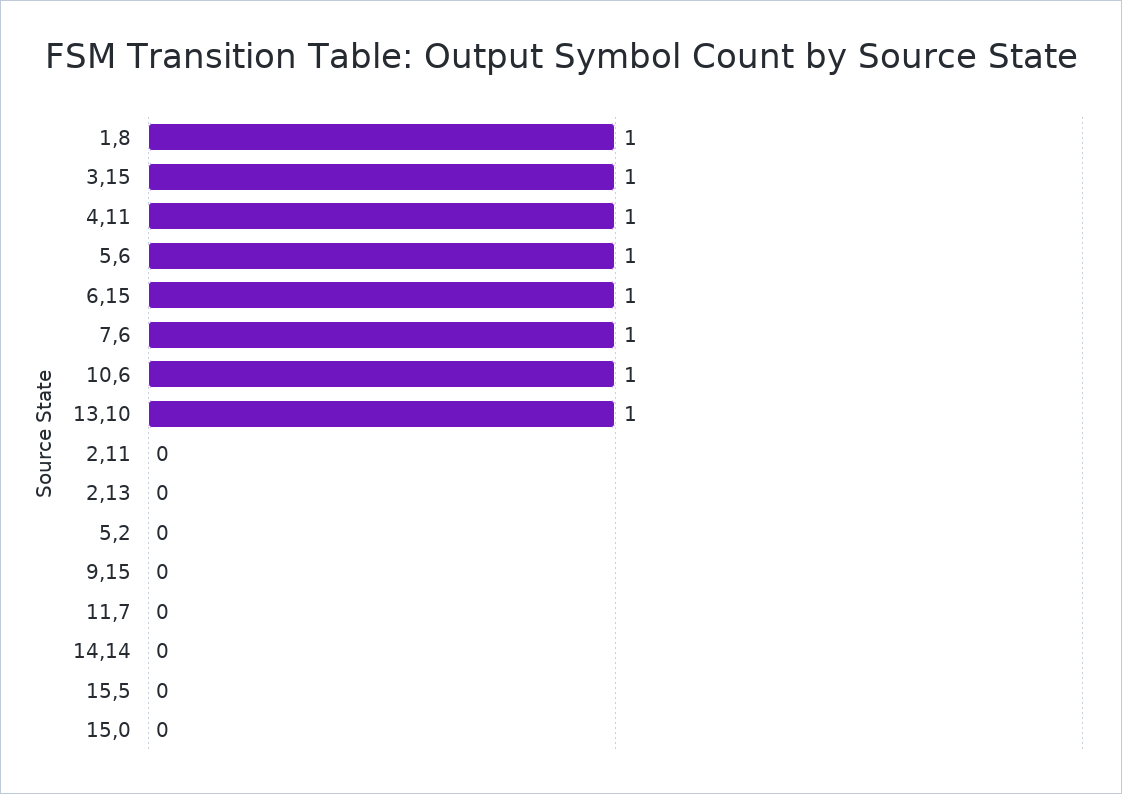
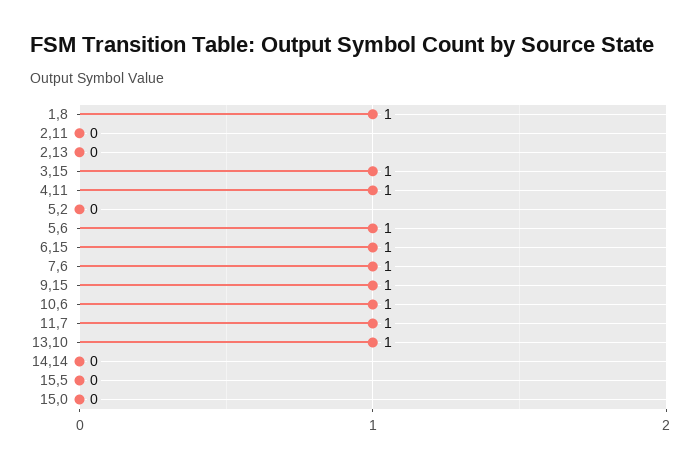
  {
    "1,8": 1,
    "3,15": 1,
    "4,11": 1,
    "5,6": 1,
    "6,15": 1,
    "7,6": 1,
    "10,6": 1,
    "13,10": 1,
    "2,11": 0,
    "2,13": 0,
    "5,2": 0,
-   "9,15": 0,
+   "9,15": 1,
-   "11,7": 0,
+   "11,7": 1,
    "14,14": 0,
    "15,5": 0,
    "15,0": 0
  }

